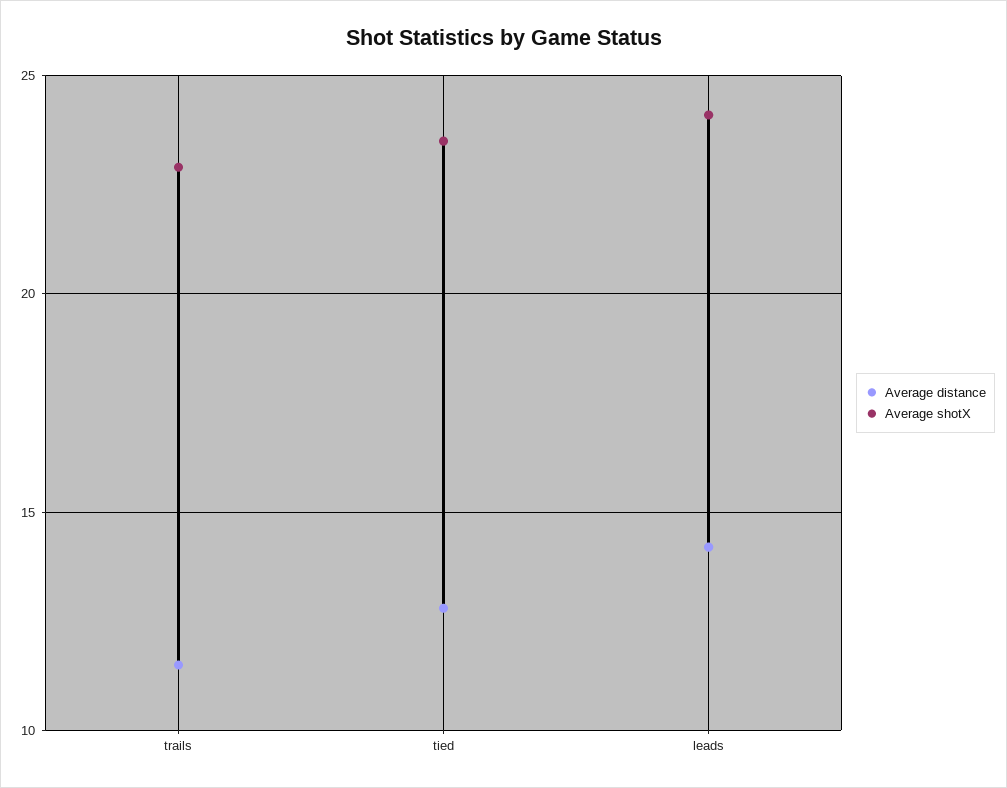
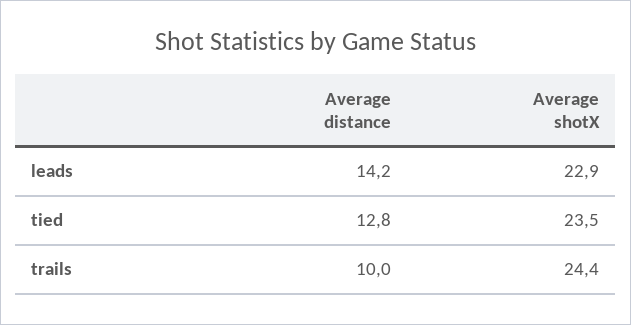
  {
    "Average distance": {
-     "trails": 11.5,
+     "trails": 10,
      "tied": 12.8,
      "leads": 14.2
    },
    "Average shotX": {
-     "trails": 23,
+     "trails": 24.4,
      "tied": 23.5,
-     "leads": 24
+     "leads": 22.9
    }
  }

